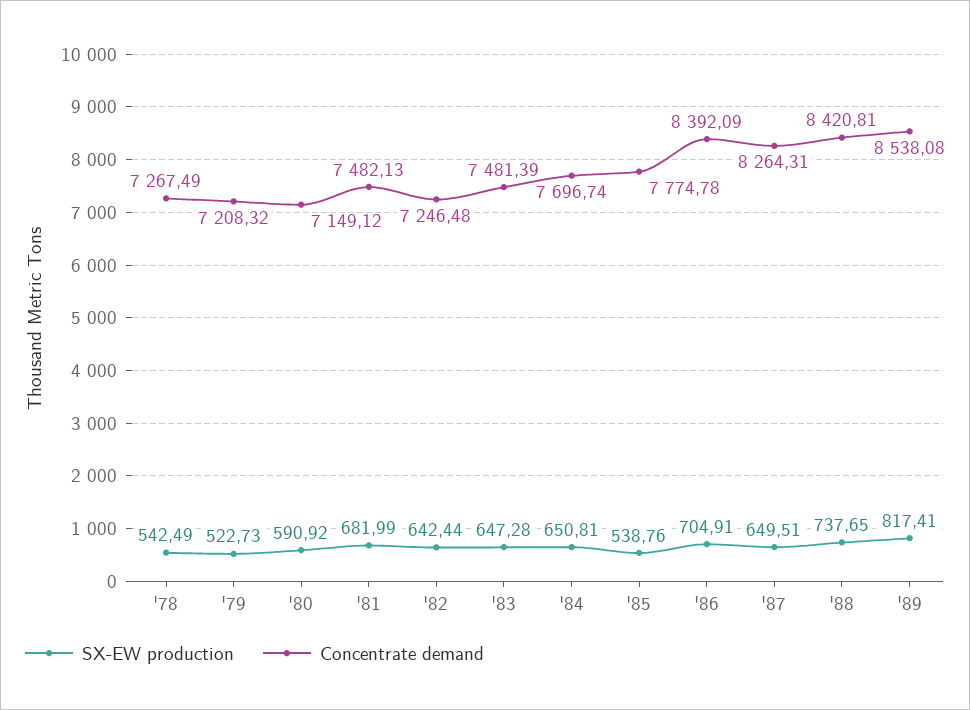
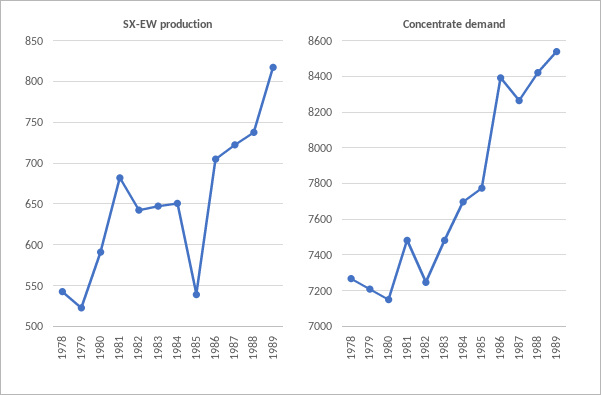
  {
    "SX-EW production": {
      "'78": 542.49,
      "'79": 522.73,
      "'80": 590.92,
      "'81": 681.99,
      "'82": 642.44,
      "'83": 647.28,
      "'84": 650.81,
      "'85": 538.76,
      "'86": 704.91,
-     "'87": 649.51,
+     "'87": 720,
      "'88": 737.65,
      "'89": 817.41
    },
    "Concentrate demand": {
      "'78": 7267.49,
      "'79": 7208.32,
      "'80": 7149.12,
      "'81": 7482.13,
      "'82": 7246.48,
      "'83": 7481.39,
      "'84": 7696.74,
      "'85": 7774.78,
      "'86": 8392.09,
      "'87": 8264.31,
      "'88": 8420.81,
      "'89": 8538.08
    }
  }

